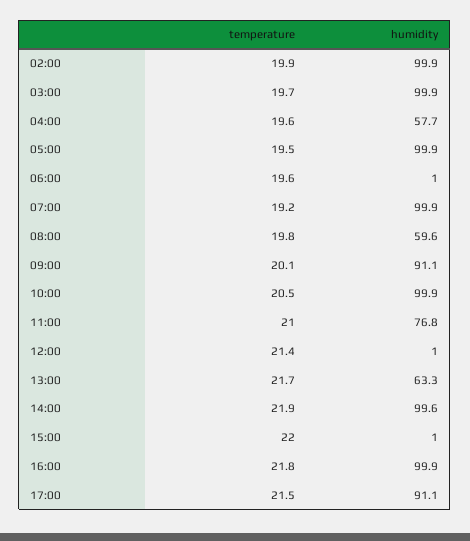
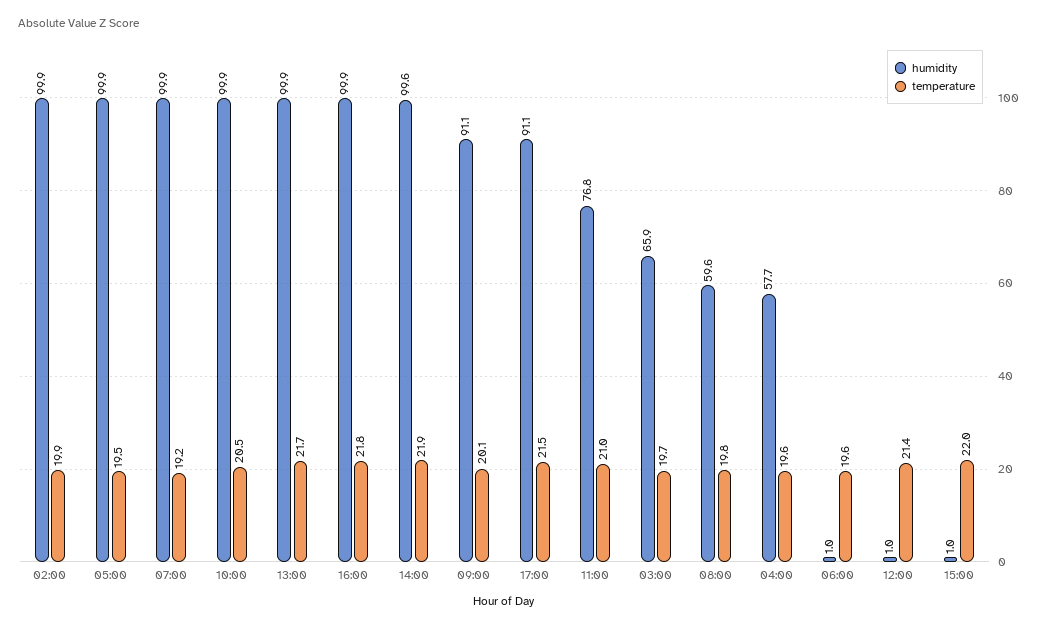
  {
    "temperature": {
      "02:00": 19.9,
      "03:00": 19.7,
      "04:00": 19.6,
      "05:00": 19.5,
      "06:00": 19.6,
      "07:00": 19.2,
      "08:00": 19.8,
      "09:00": 20.1,
      "10:00": 20.5,
      "11:00": 21,
      "12:00": 21.4,
      "13:00": 21.7,
      "14:00": 21.9,
      "15:00": 22,
      "16:00": 21.8,
      "17:00": 21.5
    },
    "humidity": {
      "02:00": 99.9,
-     "03:00": 99.9,
+     "03:00": 65.9,
      "04:00": 57.7,
      "05:00": 99.9,
      "06:00": 1,
      "07:00": 99.9,
      "08:00": 59.6,
      "09:00": 91.1,
      "10:00": 99.9,
      "11:00": 76.8,
      "12:00": 1,
-     "13:00": 63.3,
+     "13:00": 99.9,
      "14:00": 99.6,
      "15:00": 1,
      "16:00": 99.9,
      "17:00": 91.1
    }
  }

